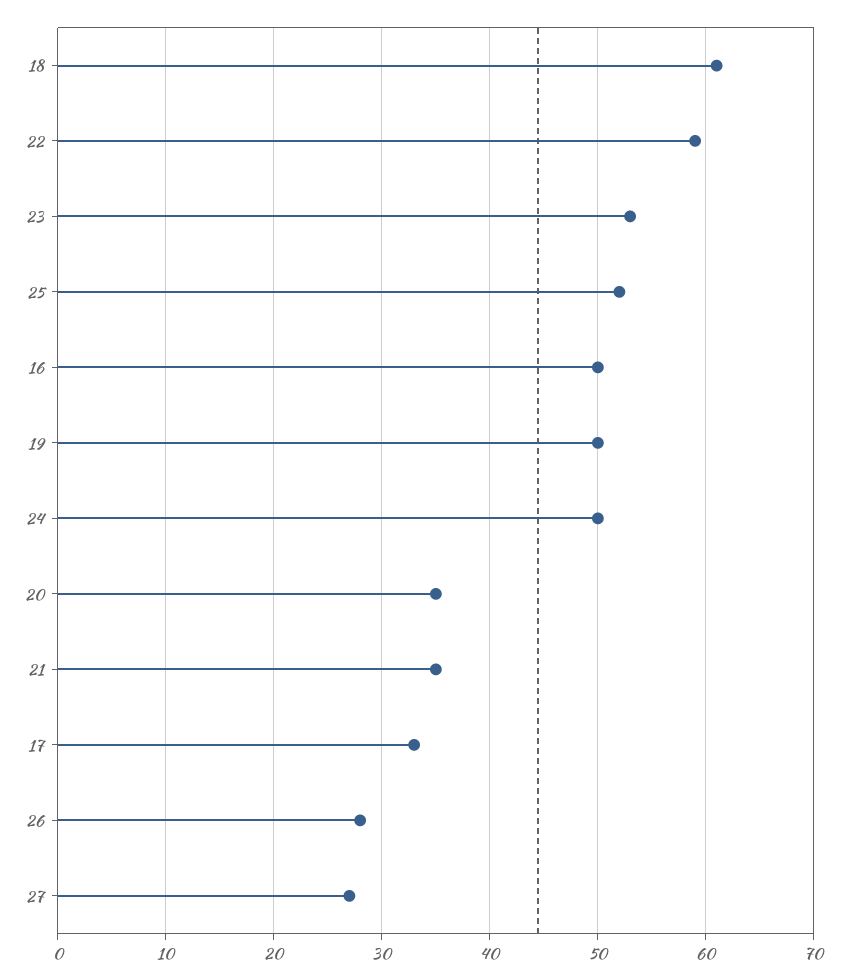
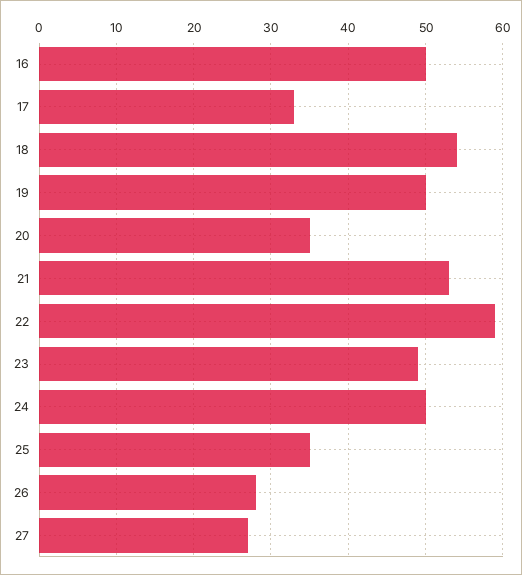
  {
-   "18": 61,
+   "18": 54,
    "22": 59,
-   "23": 53,
+   "23": 49,
-   "25": 52,
+   "25": 35,
    "16": 50,
    "19": 50,
    "24": 50,
    "20": 35,
-   "21": 35,
+   "21": 53,
    "17": 33,
    "26": 28,
    "27": 27
  }

